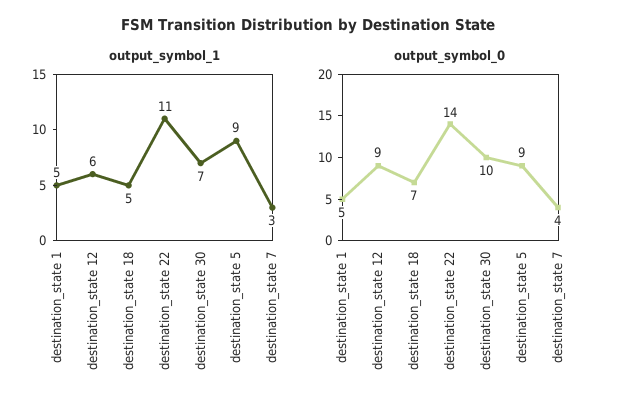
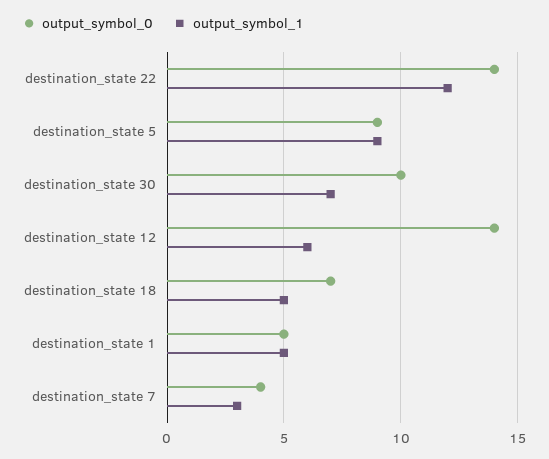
  {
    "output_symbol_1": {
      "destination_state 1": 5,
      "destination_state 12": 6,
      "destination_state 18": 5,
-     "destination_state 22": 11,
+     "destination_state 22": 12,
      "destination_state 30": 7,
      "destination_state 5": 9,
      "destination_state 7": 3
    },
    "output_symbol_0": {
      "destination_state 1": 5,
-     "destination_state 12": 9,
+     "destination_state 12": 14,
      "destination_state 18": 7,
      "destination_state 22": 14,
      "destination_state 30": 10,
      "destination_state 5": 9,
      "destination_state 7": 4
    }
  }

